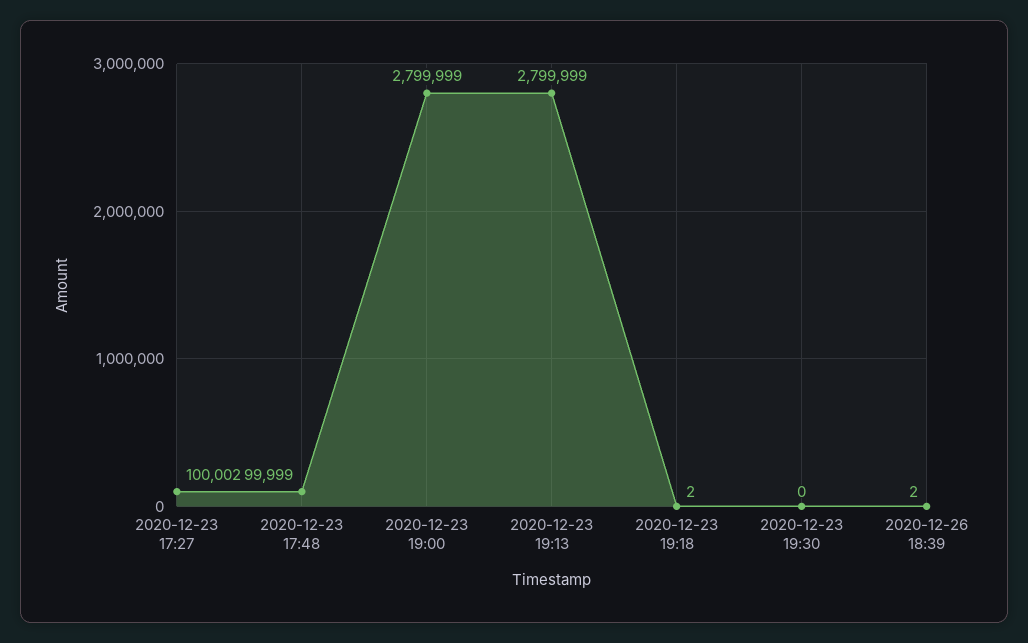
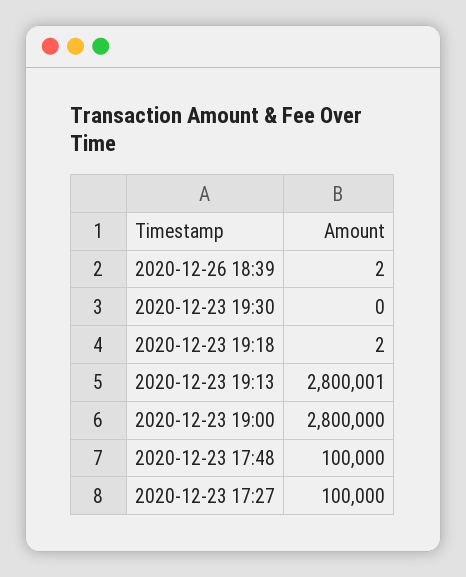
  {
-   "2020-12-23 17:27": 100002,
+   "2020-12-23 17:27": 100000,
-   "2020-12-23 17:48": 99999,
+   "2020-12-23 17:48": 100000,
-   "2020-12-23 19:00": 2799999,
+   "2020-12-23 19:00": 2800000,
-   "2020-12-23 19:13": 2799999,
+   "2020-12-23 19:13": 2800001,
    "2020-12-23 19:18": 2,
    "2020-12-23 19:30": 0,
    "2020-12-26 18:39": 2
  }

